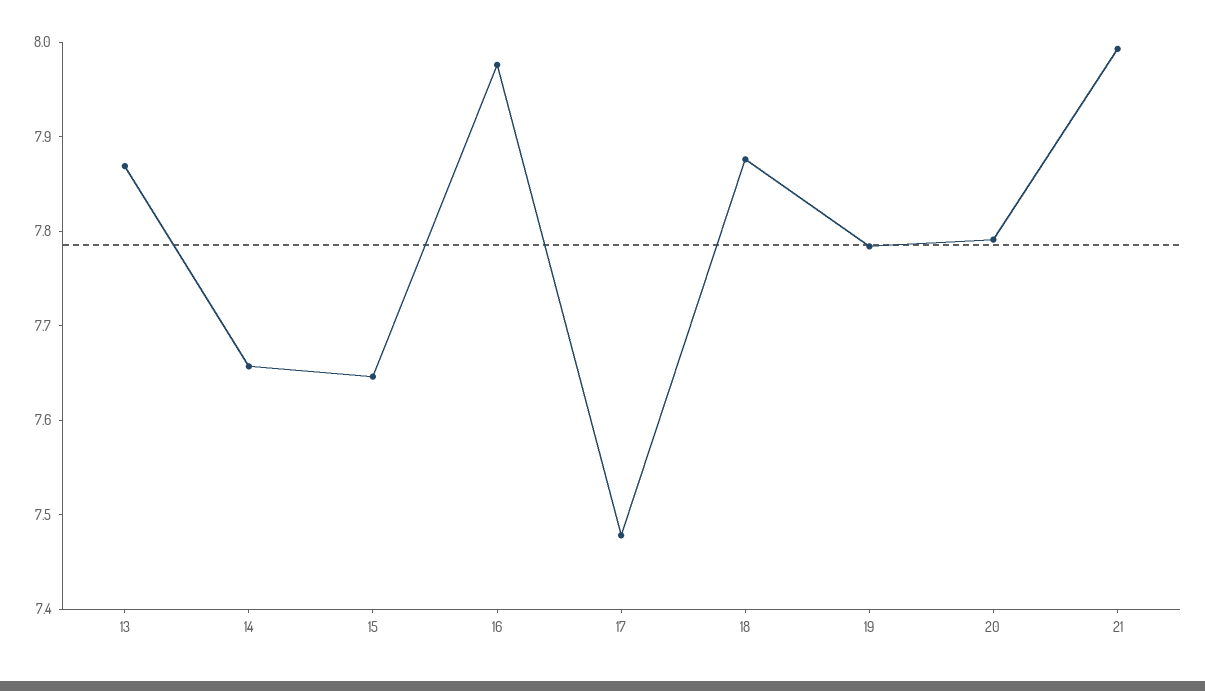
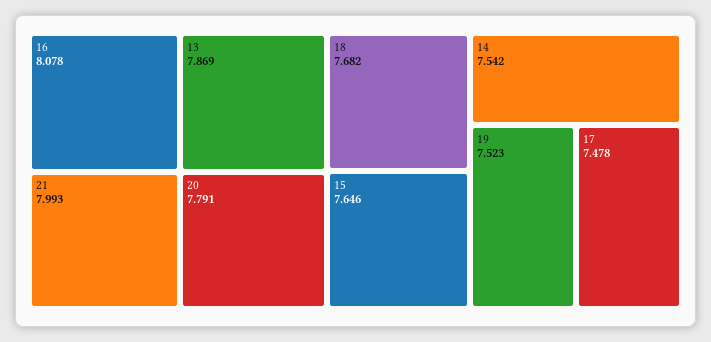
  {
    "13": 7.869,
-   "14": 7.66,
+   "14": 7.542,
    "15": 7.646,
-   "16": 7.98,
+   "16": 8.078,
    "17": 7.478,
-   "18": 7.88,
+   "18": 7.682,
-   "19": 7.78,
+   "19": 7.523,
    "20": 7.791,
    "21": 7.993
  }

